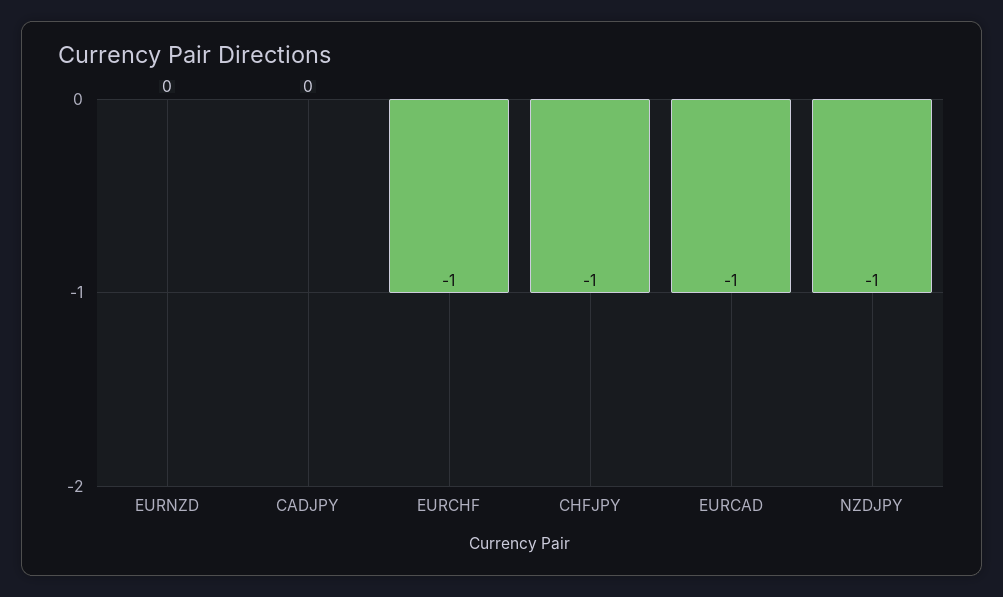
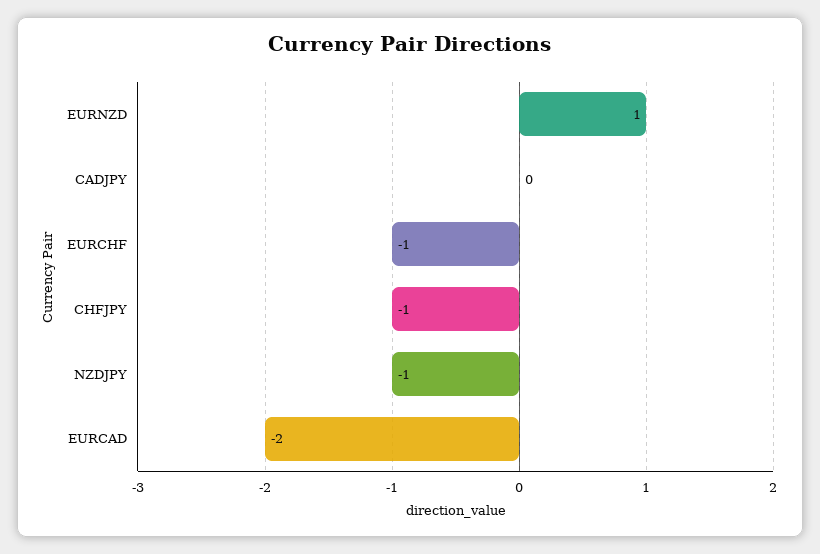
  {
-   "EURNZD": 0,
+   "EURNZD": 1,
    "CADJPY": 0,
    "EURCHF": -1,
    "CHFJPY": -1,
-   "EURCAD": -1,
+   "EURCAD": -2,
    "NZDJPY": -1
  }

